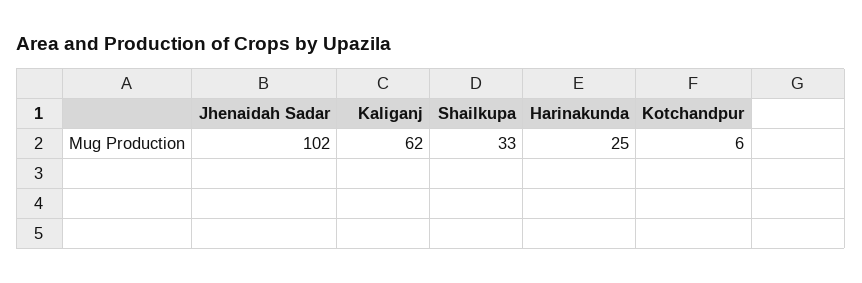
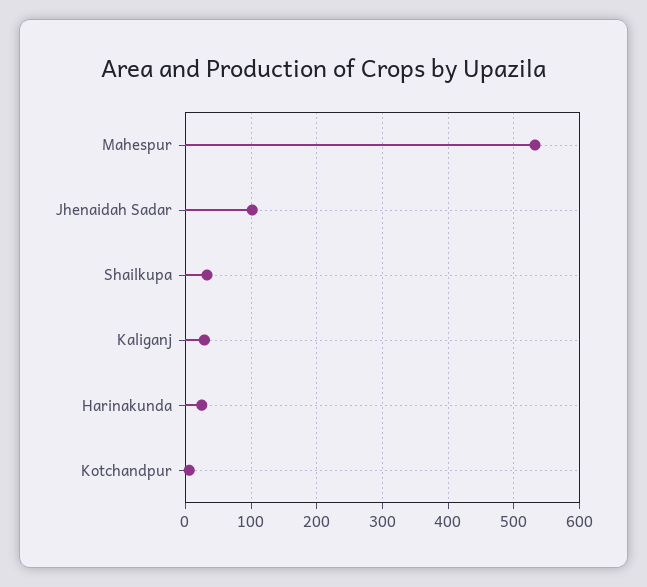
  {
    "Jhenaidah Sadar": 102,
-   "Kaliganj": 62,
+   "Kaliganj": 30,
    "Shailkupa": 33,
    "Harinakunda": 25,
-   "Kotchandpur": 6
+   "Kotchandpur": 6,
+   "Mahespur": 530
  }

